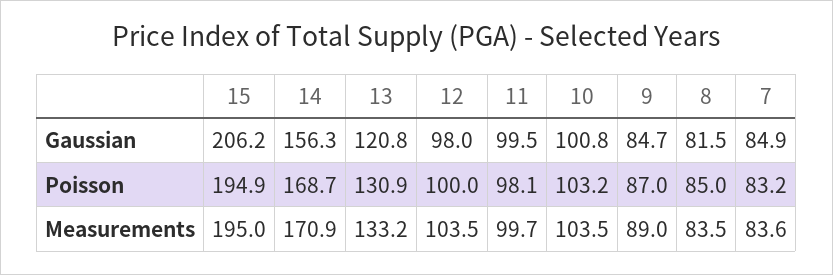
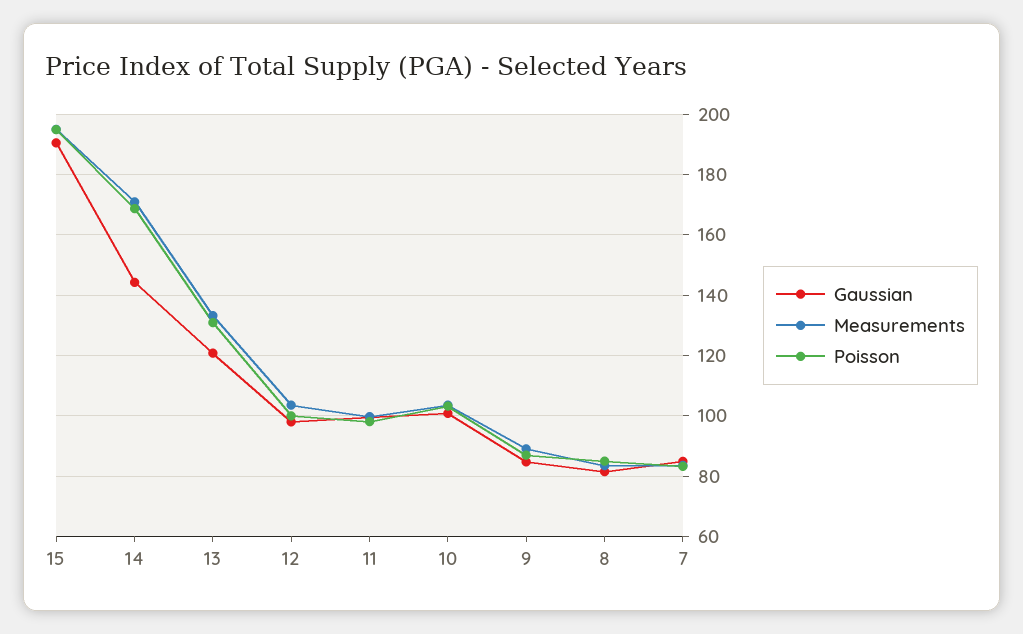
  {
    "Gaussian": {
-     "15": 206.2,
+     "15": 190,
-     "14": 156.3,
+     "14": 144,
      "13": 120.8,
      "12": 98,
      "11": 99.5,
      "10": 100.8,
      "9": 84.7,
      "8": 81.5,
      "7": 84.9
    },
    "Poisson": {
      "15": 194.9,
      "14": 168.7,
      "13": 130.9,
      "12": 100,
      "11": 98.1,
      "10": 103.2,
      "9": 87,
      "8": 85,
      "7": 83.2
    },
    "Measurements": {
      "15": 195,
      "14": 170.9,
      "13": 133.2,
      "12": 103.5,
      "11": 99.7,
      "10": 103.5,
      "9": 89,
      "8": 83.5,
      "7": 83.6
    }
  }

